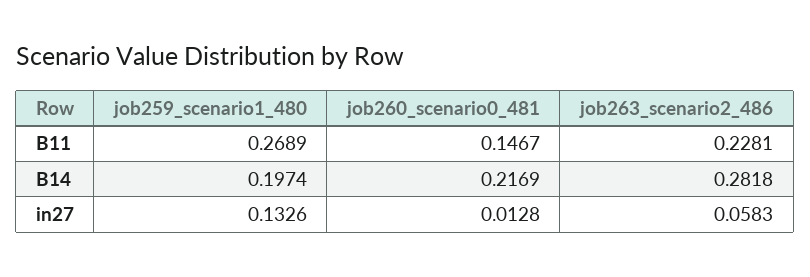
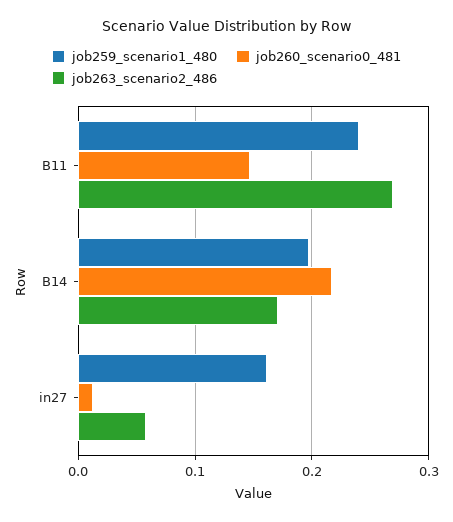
  {
    "job259_scenario1_480": {
-     "B11": 0.2689,
+     "B11": 0.24,
      "B14": 0.1974,
-     "in27": 0.1326
+     "in27": 0.16
    },
    "job260_scenario0_481": {
      "B11": 0.1467,
      "B14": 0.2169,
      "in27": 0.0128
    },
    "job263_scenario2_486": {
-     "B11": 0.2281,
+     "B11": 0.27,
-     "B14": 0.2818,
+     "B14": 0.17,
      "in27": 0.0583
    }
  }

